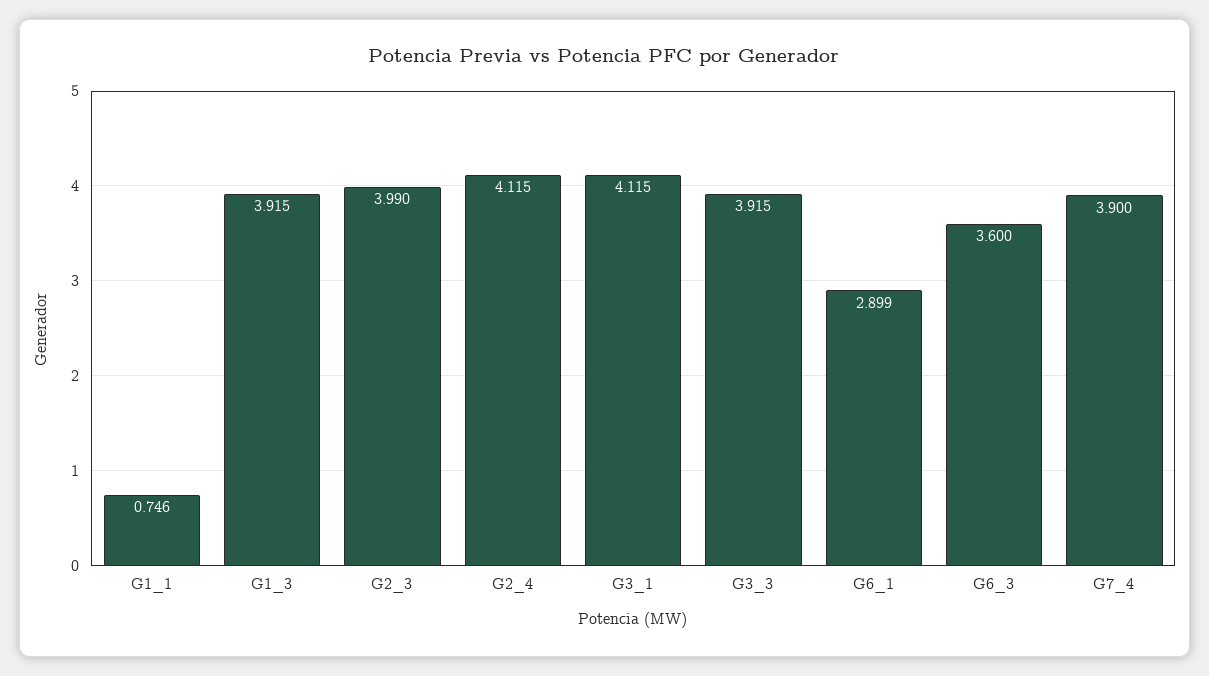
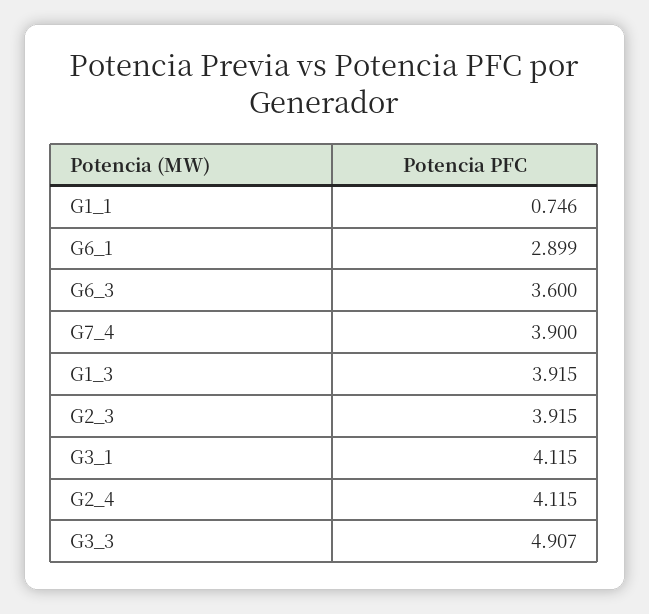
  {
    "G1_1": 0.746,
    "G1_3": 3.915,
-   "G2_3": 3.99,
+   "G2_3": 3.915,
    "G2_4": 4.115,
    "G3_1": 4.115,
-   "G3_3": 3.915,
+   "G3_3": 4.907,
    "G6_1": 2.899,
    "G6_3": 3.6,
    "G7_4": 3.9
  }

